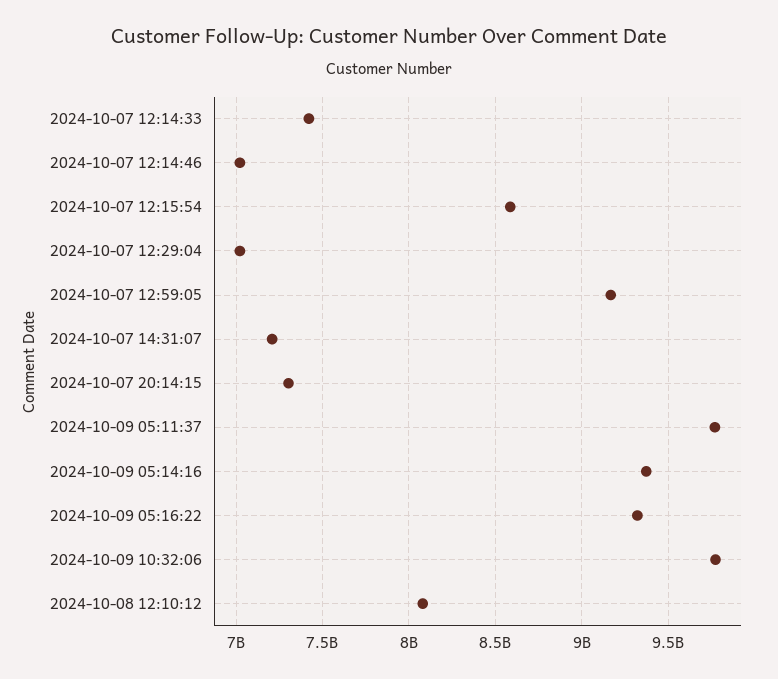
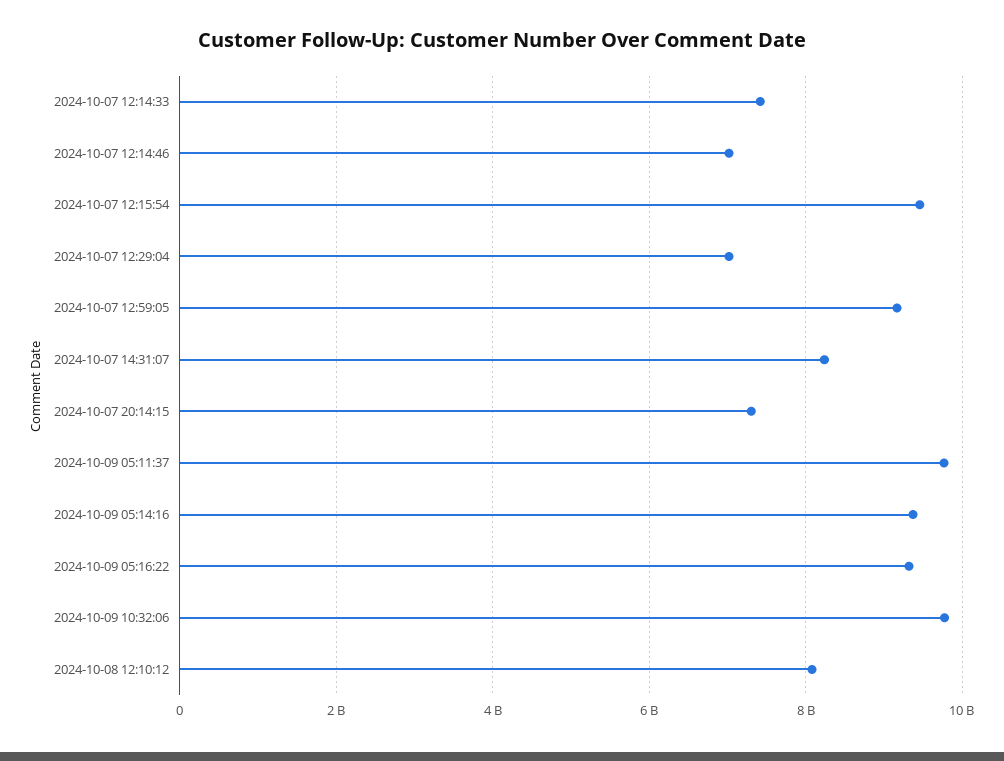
  {
    "2024-10-07 12:14:33": 7400000000,
    "2024-10-07 12:14:46": 7000000000,
-   "2024-10-07 12:15:54": 8600000000,
+   "2024-10-07 12:15:54": 9400000000,
    "2024-10-07 12:29:04": 7000000000,
    "2024-10-07 12:59:05": 9150000000,
-   "2024-10-07 14:31:07": 7200000000,
+   "2024-10-07 14:31:07": 8200000000,
    "2024-10-07 20:14:15": 7300000000,
    "2024-10-09 05:11:37": 9750000000,
    "2024-10-09 05:14:16": 9350000000,
    "2024-10-09 05:16:22": 9300000000,
    "2024-10-09 10:32:06": 9750000000,
    "2024-10-08 12:10:12": 8100000000
  }

